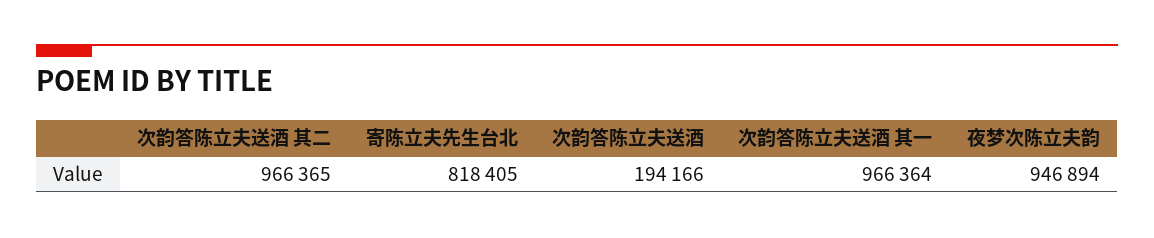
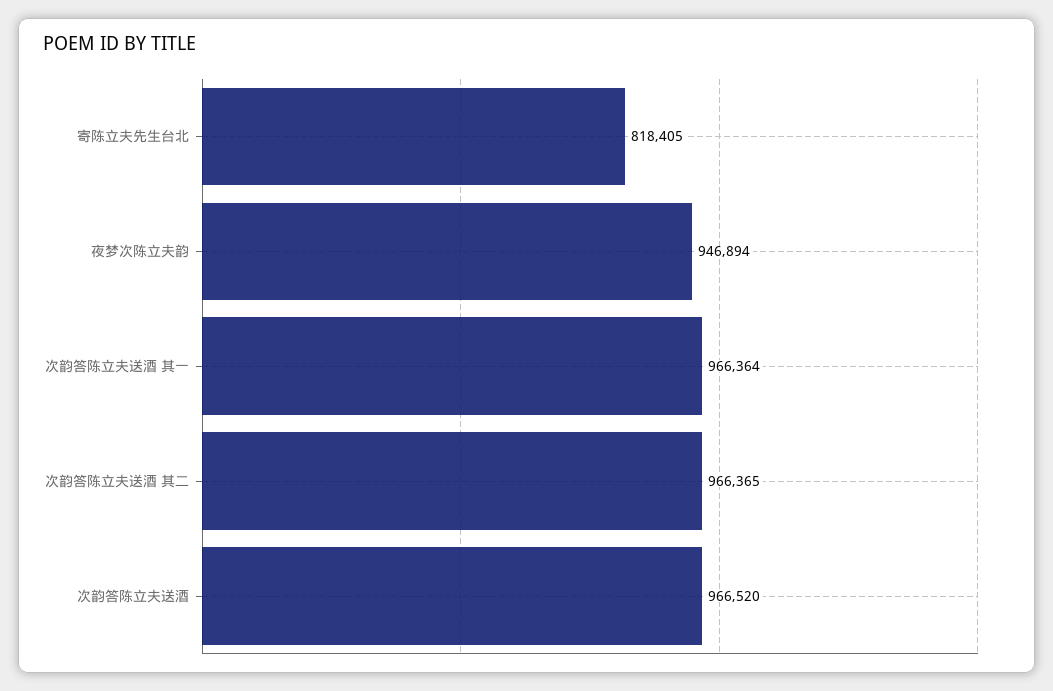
  {
    "次韵答陈立夫送酒 其二": 966365,
    "寄陈立夫先生台北": 818405,
-   "次韵答陈立夫送酒": 194166,
+   "次韵答陈立夫送酒": 966520,
    "次韵答陈立夫送酒 其一": 966364,
    "夜梦次陈立夫韵": 946894
  }

